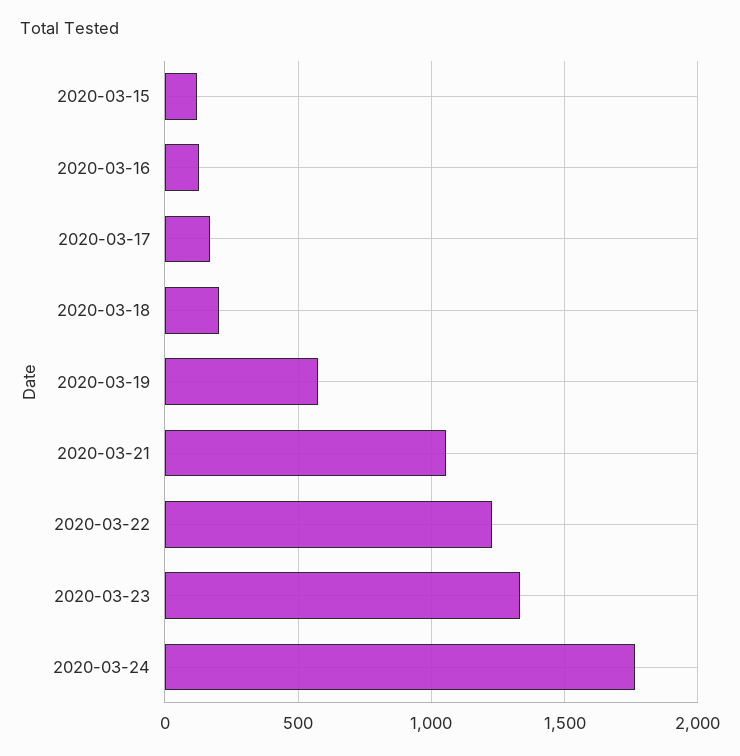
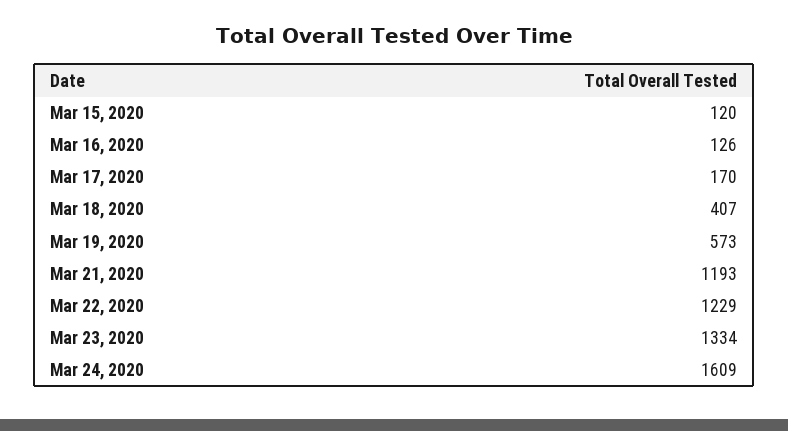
  {
    "2020-03-15": 120,
    "2020-03-16": 126,
    "2020-03-17": 170,
-   "2020-03-18": 200,
+   "2020-03-18": 407,
    "2020-03-19": 573,
-   "2020-03-21": 1050,
+   "2020-03-21": 1193,
    "2020-03-22": 1229,
    "2020-03-23": 1334,
-   "2020-03-24": 1750
+   "2020-03-24": 1609
  }

